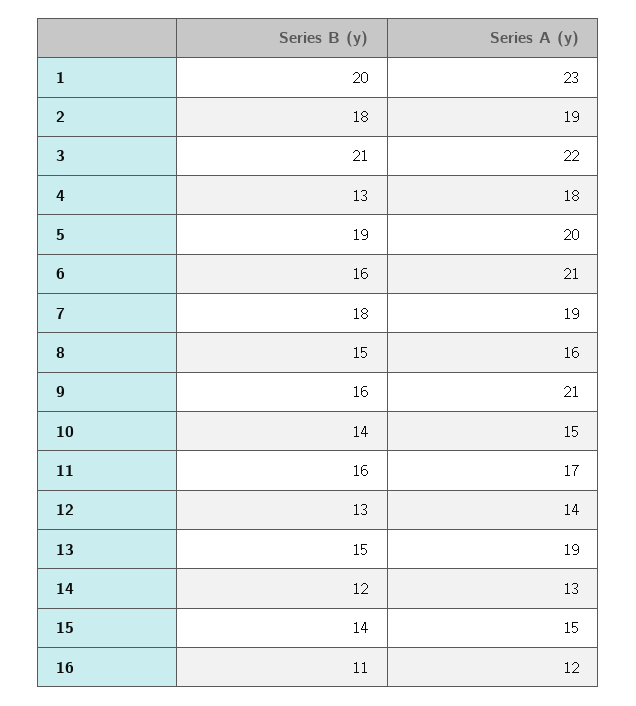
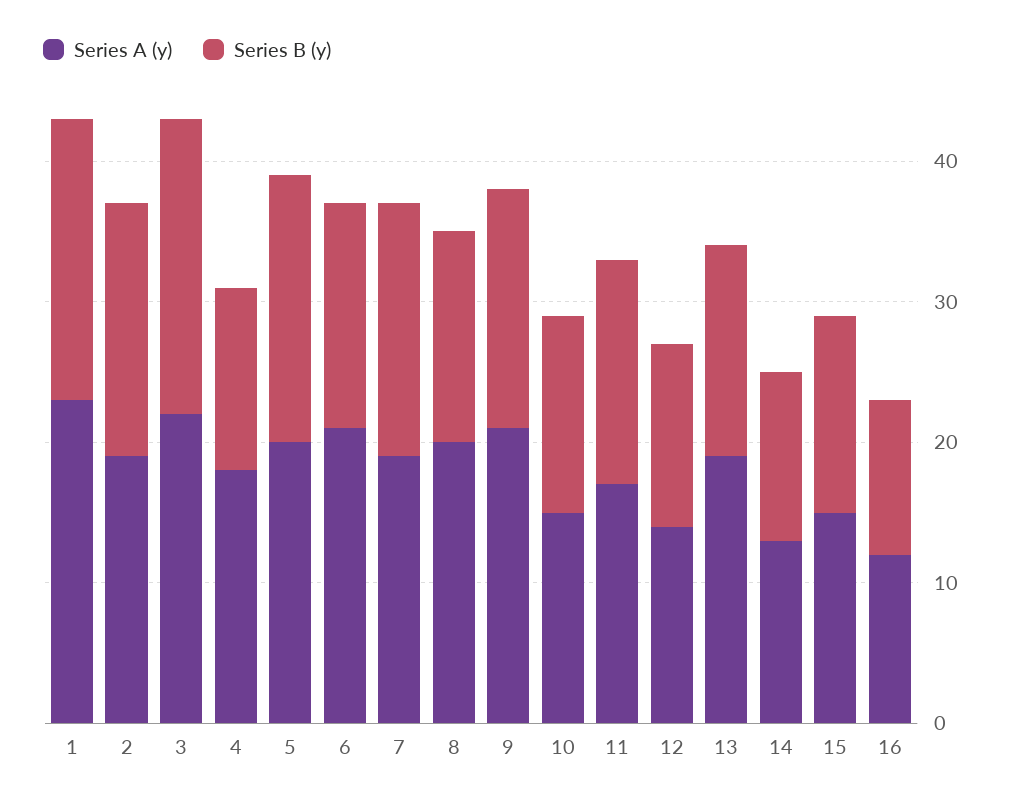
  {
    "Series B (y)": {
      "1": 20,
      "2": 18,
      "3": 21,
      "4": 13,
      "5": 19,
      "6": 16,
      "7": 18,
      "8": 15,
-     "9": 16,
+     "9": 17,
      "10": 14,
      "11": 16,
      "12": 13,
      "13": 15,
      "14": 12,
      "15": 14,
      "16": 11
    },
    "Series A (y)": {
      "1": 23,
      "2": 19,
      "3": 22,
      "4": 18,
      "5": 20,
      "6": 21,
      "7": 19,
-     "8": 16,
+     "8": 20,
      "9": 21,
      "10": 15,
      "11": 17,
      "12": 14,
      "13": 19,
      "14": 13,
      "15": 15,
      "16": 12
    }
  }

